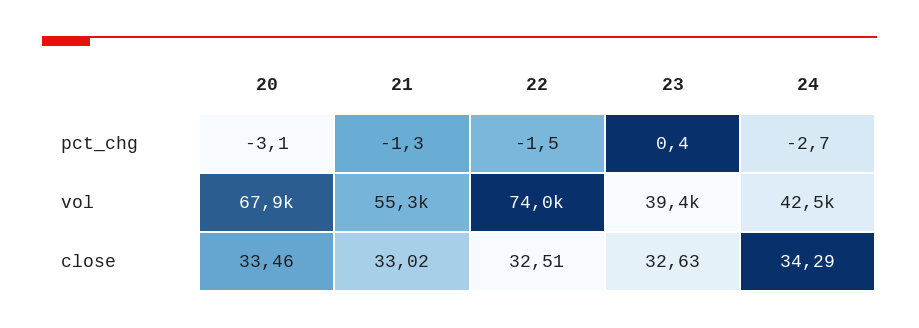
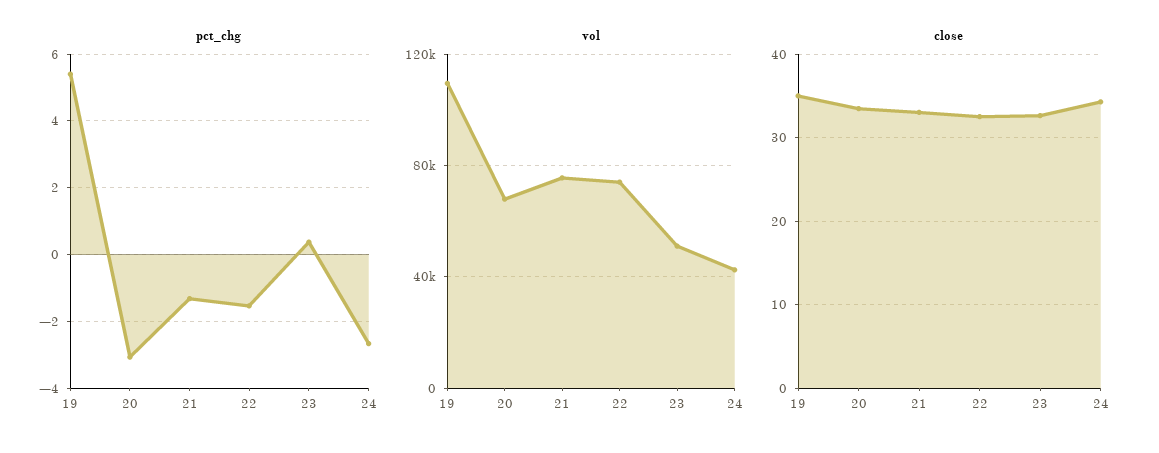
  {
    "pct_chg": {
      "20": -3.1,
      "21": -1.3,
      "22": -1.5,
      "23": 0.4,
-     "24": -2.7
+     "24": -2.7,
+     "19": 5.4
    },
    "vol": {
      "20": 67900,
-     "21": 55300,
+     "21": 75000,
      "22": 74000,
-     "23": 39400,
+     "23": 50000,
-     "24": 42500
+     "24": 42500,
+     "19": 110000
    },
    "close": {
      "20": 33.46,
      "21": 33.02,
      "22": 32.51,
      "23": 32.63,
-     "24": 34.29
+     "24": 34.29,
+     "19": 35
    }
  }

